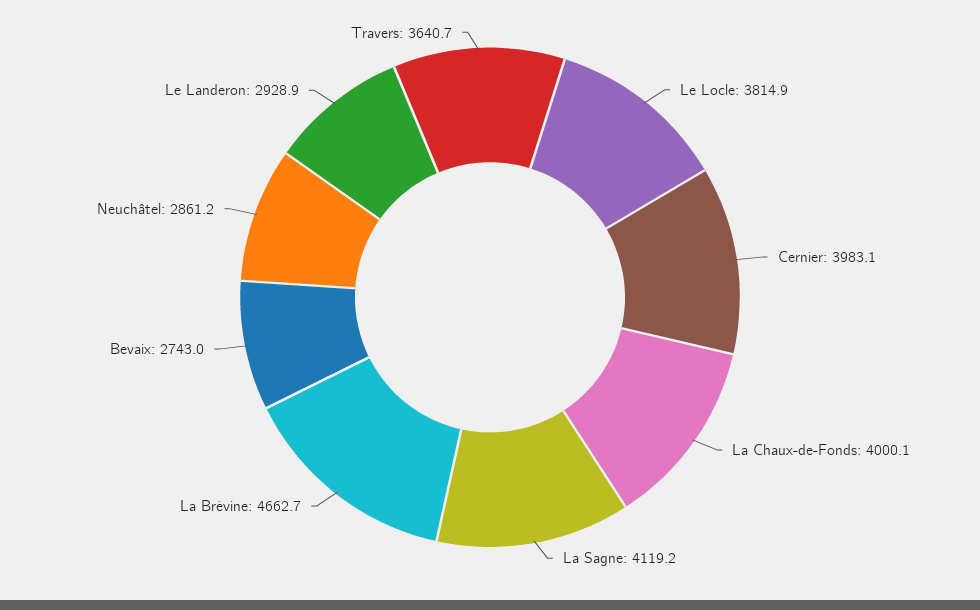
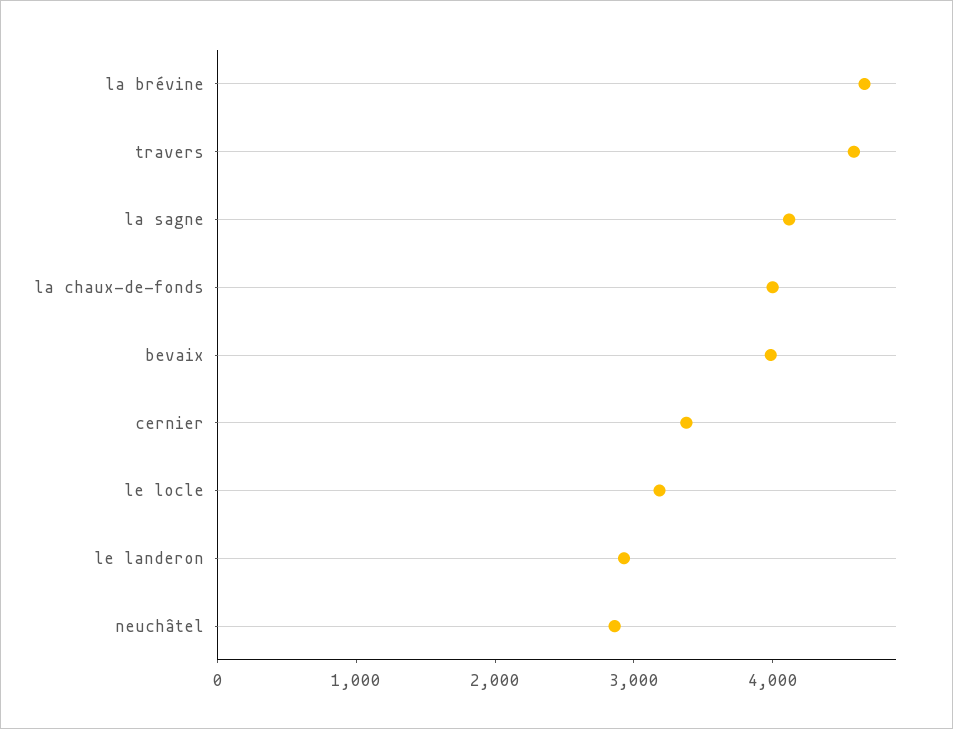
  {
-   "Le Locle": 3814.9,
+   "Le Locle": 3200,
-   "Cernier": 3983.1,
+   "Cernier": 3400,
    "La Chaux-de-Fonds": 4000.1,
    "La Sagne": 4119.2,
    "La Brévine": 4662.7,
-   "Bevaix": 2743,
+   "Bevaix": 4000,
    "Neuchâtel": 2861.2,
    "Le Landeron": 2928.9,
-   "Travers": 3640.7
+   "Travers": 4600
  }

